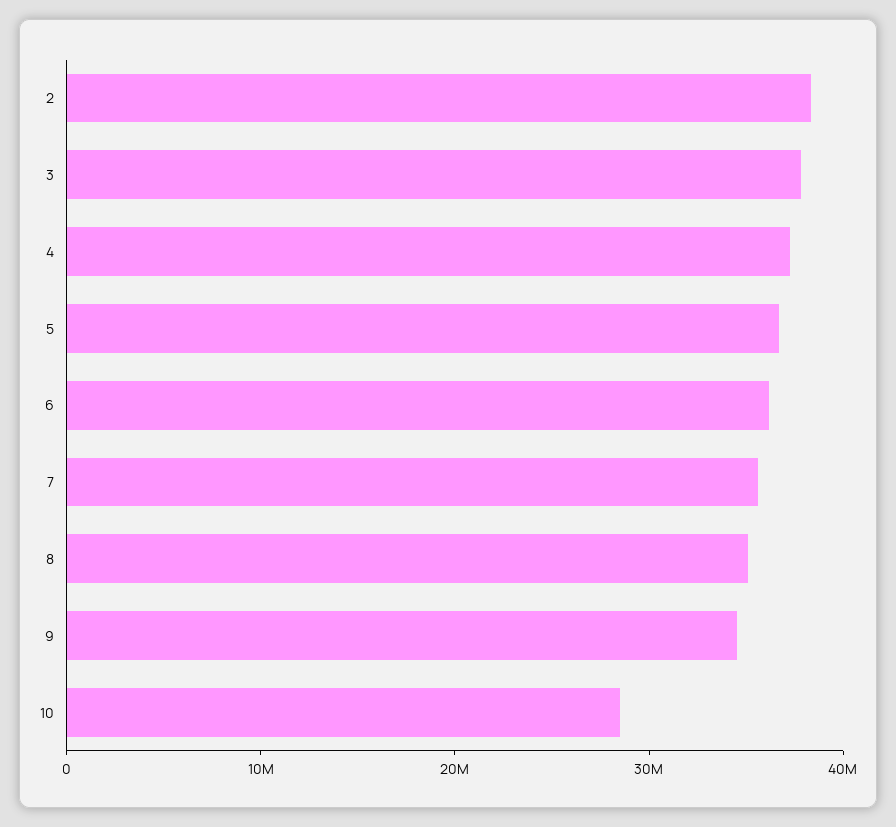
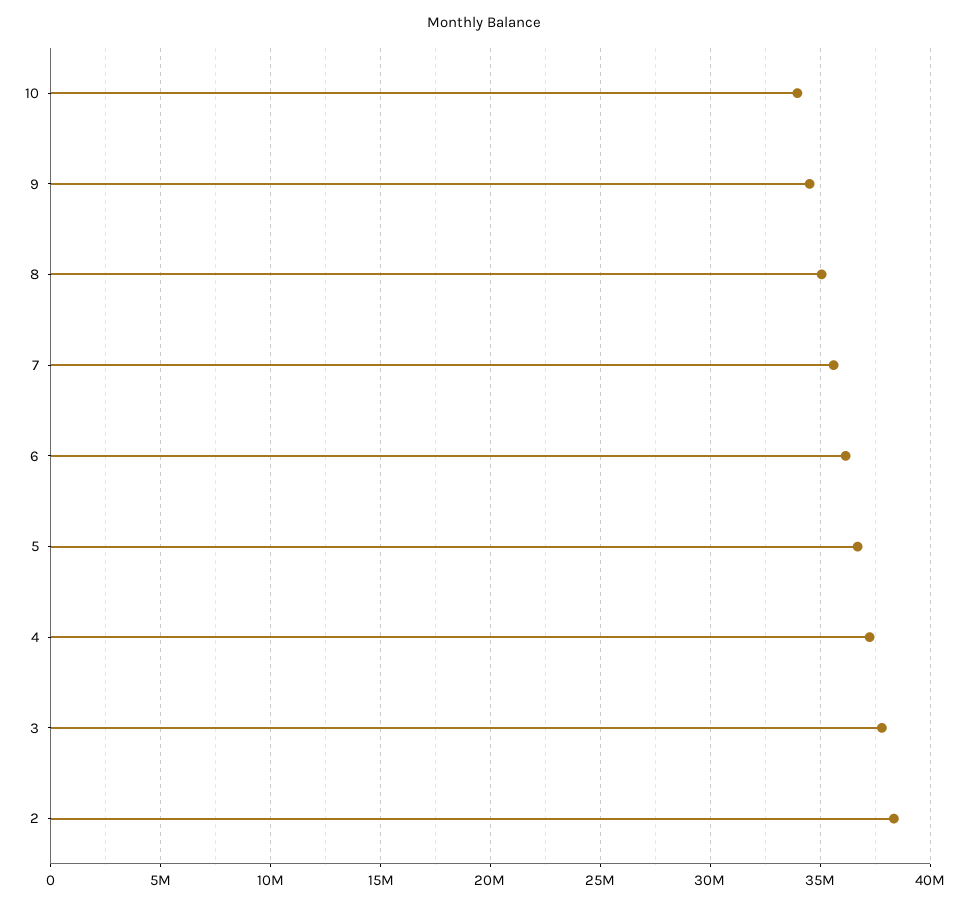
  {
    "2": 38500000,
    "3": 38000000,
    "4": 37500000,
    "5": 36500000,
    "6": 36000000,
    "7": 35500000,
    "8": 35000000,
    "9": 34500000,
-   "10": 28000000
+   "10": 34000000
  }

